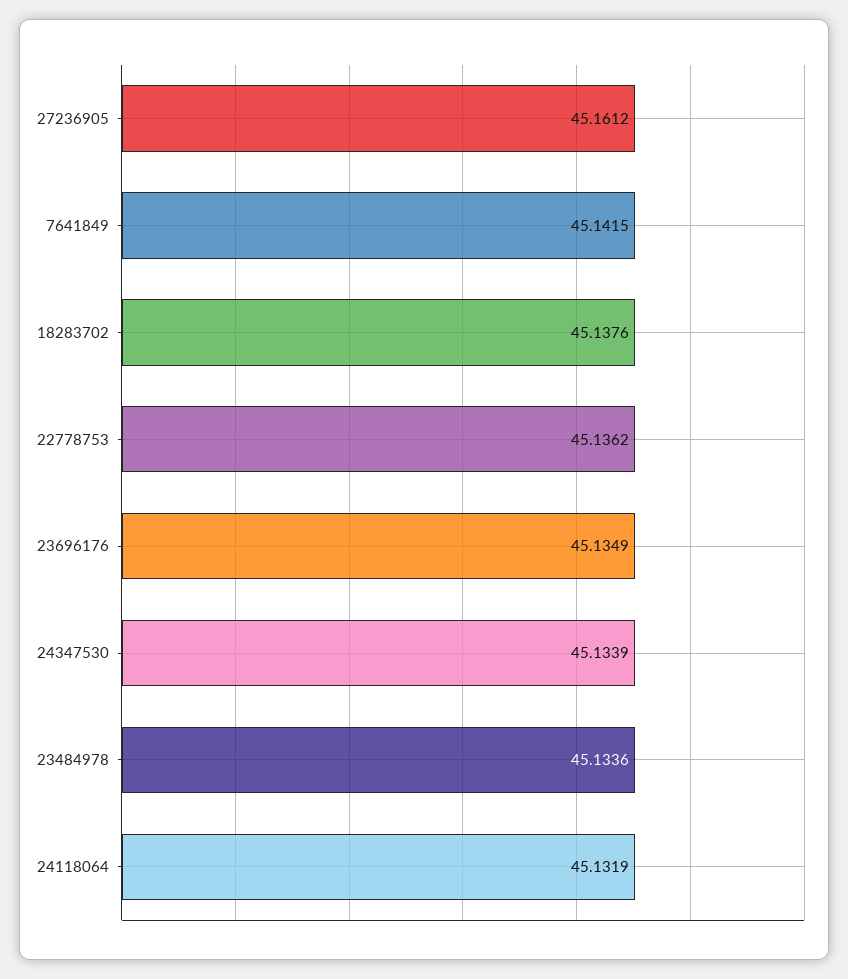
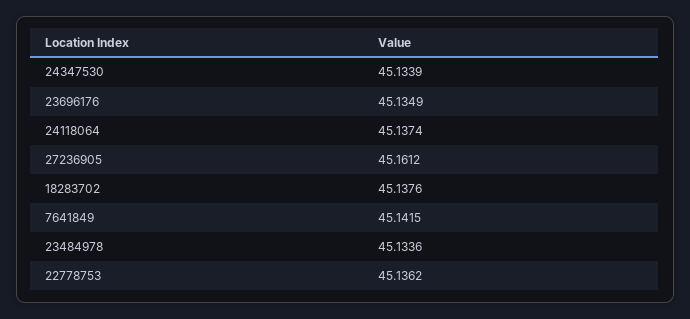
  {
    "27236905": 45.1612,
    "7641849": 45.1415,
    "18283702": 45.1376,
    "22778753": 45.1362,
    "23696176": 45.1349,
    "24347530": 45.1339,
    "23484978": 45.1336,
-   "24118064": 45.1319
+   "24118064": 45.1374
  }

